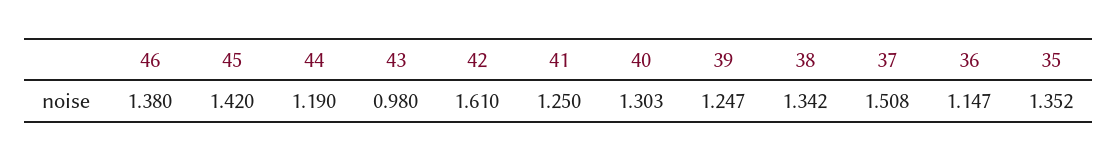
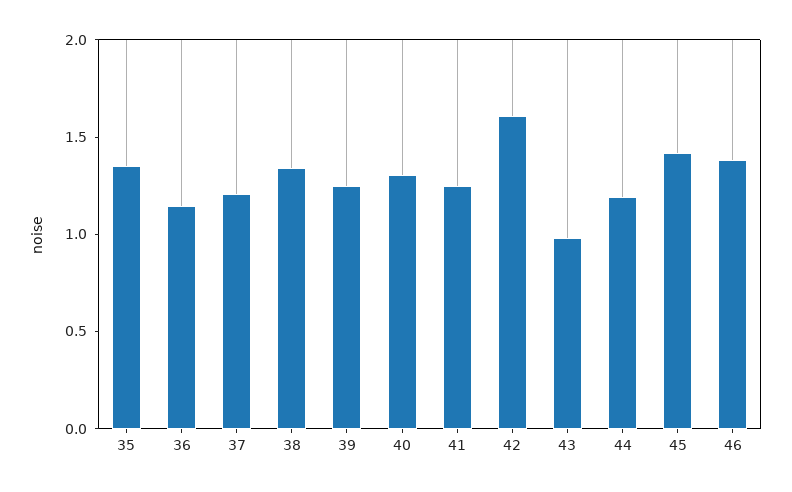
  {
    "46": 1.38,
    "45": 1.42,
    "44": 1.19,
    "43": 0.98,
    "42": 1.61,
    "41": 1.25,
    "40": 1.303,
    "39": 1.247,
    "38": 1.342,
-   "37": 1.508,
+   "37": 1.2,
    "36": 1.147,
    "35": 1.352
  }

